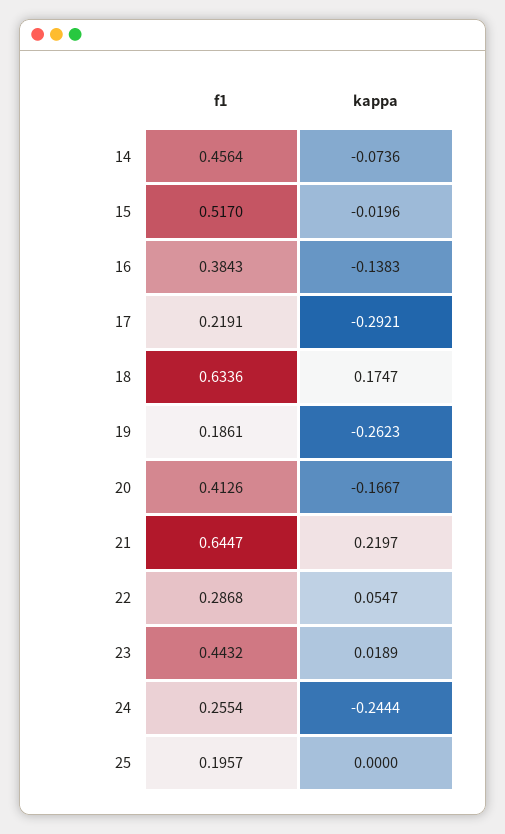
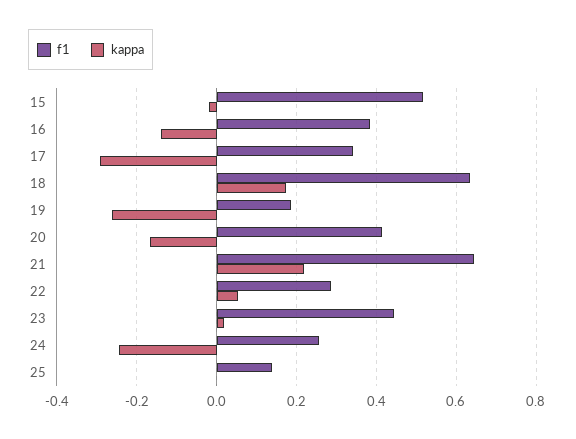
  {
    "f1": {
-     "14": 0.4564,
      "15": 0.517,
      "16": 0.3843,
-     "17": 0.2191,
+     "17": 0.34,
      "18": 0.6336,
      "19": 0.1861,
      "20": 0.4126,
      "21": 0.6447,
      "22": 0.2868,
      "23": 0.4432,
      "24": 0.2554,
-     "25": 0.1957
+     "25": 0.14
    },
    "kappa": {
-     "14": -0.0736,
      "15": -0.0196,
      "16": -0.1383,
      "17": -0.2921,
      "18": 0.1747,
      "19": -0.2623,
      "20": -0.1667,
      "21": 0.2197,
      "22": 0.0547,
      "23": 0.0189,
      "24": -0.2444,
      "25": 0
    }
  }

